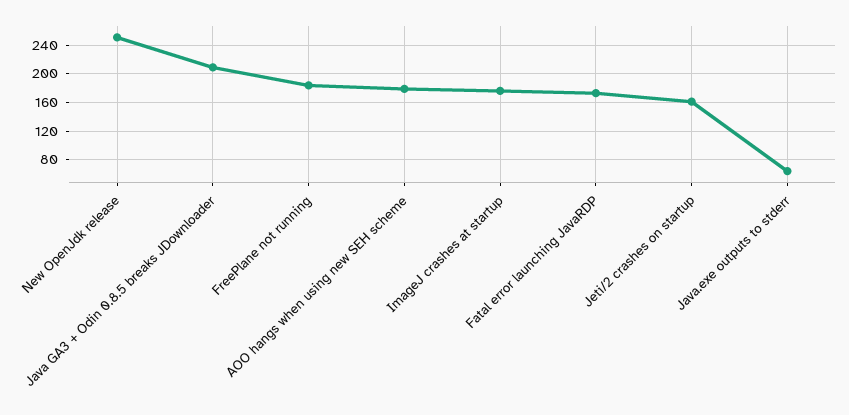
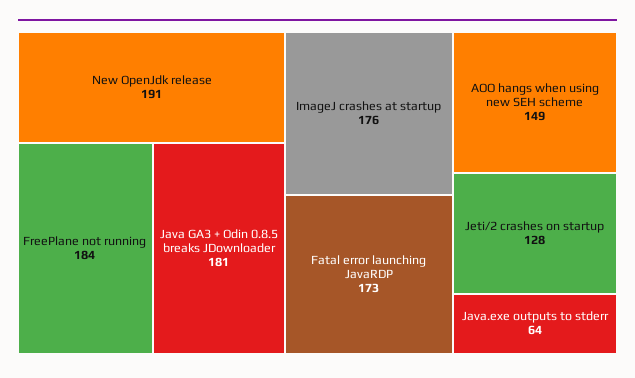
  {
-   "New OpenJdk release": 250,
+   "New OpenJdk release": 191,
-   "Java GA3 + Odin 0.8.5 breaks JDownloader": 210,
+   "Java GA3 + Odin 0.8.5 breaks JDownloader": 181,
    "FreePlane not running": 184,
-   "AOO hangs when using new SEH scheme": 180,
+   "AOO hangs when using new SEH scheme": 149,
    "ImageJ crashes at startup": 176,
    "Fatal error launching JavaRDP": 173,
-   "Jeti/2 crashes on startup": 160,
+   "Jeti/2 crashes on startup": 128,
    "Java.exe outputs to stderr": 64
  }

